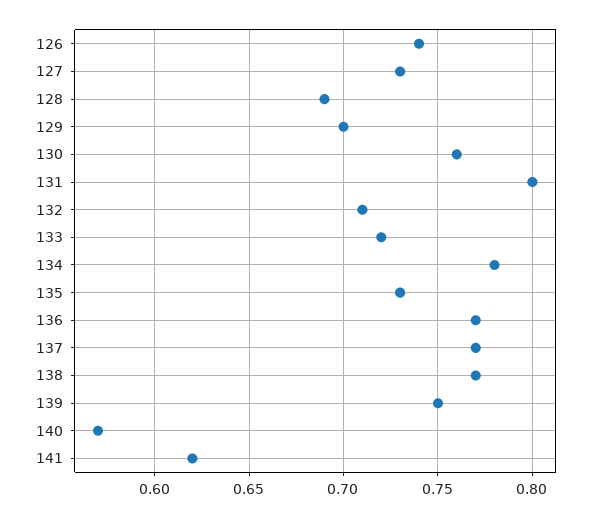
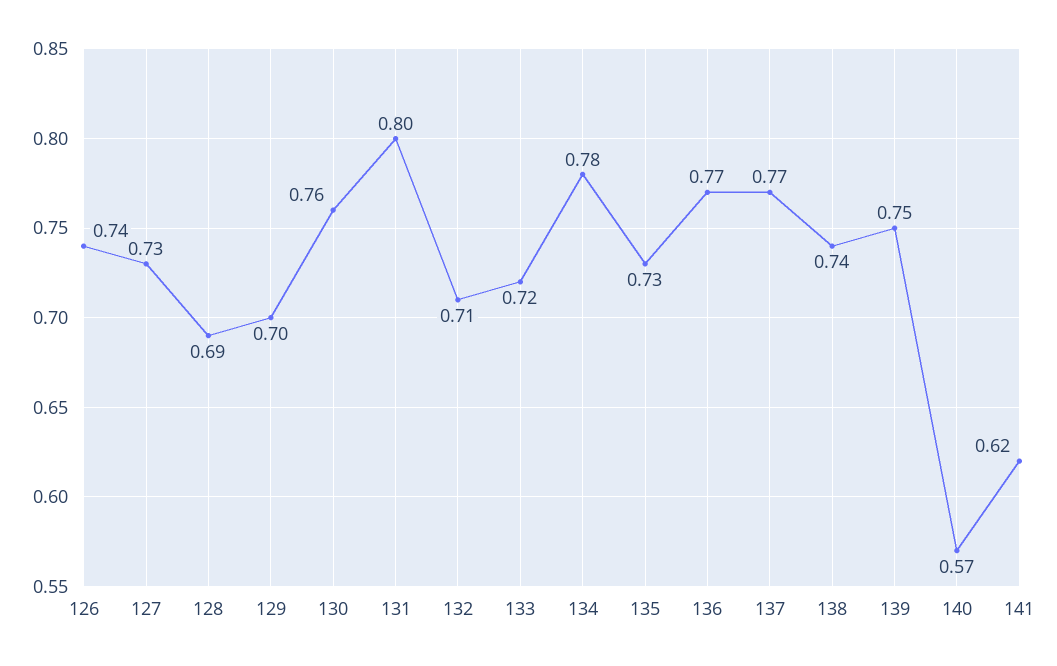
  {
    "126": 0.74,
    "127": 0.73,
    "128": 0.69,
    "129": 0.7,
    "130": 0.76,
    "131": 0.8,
    "132": 0.71,
    "133": 0.72,
    "134": 0.78,
    "135": 0.73,
    "136": 0.77,
    "137": 0.77,
-   "138": 0.77,
+   "138": 0.74,
    "139": 0.75,
    "140": 0.57,
    "141": 0.62
  }

